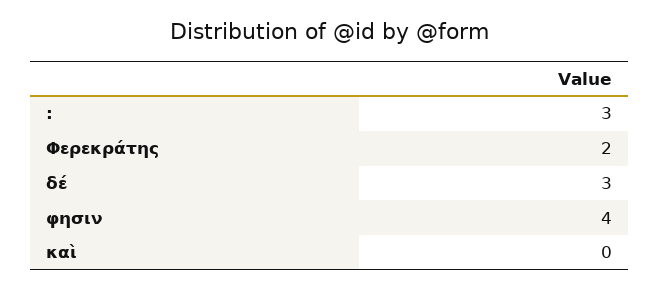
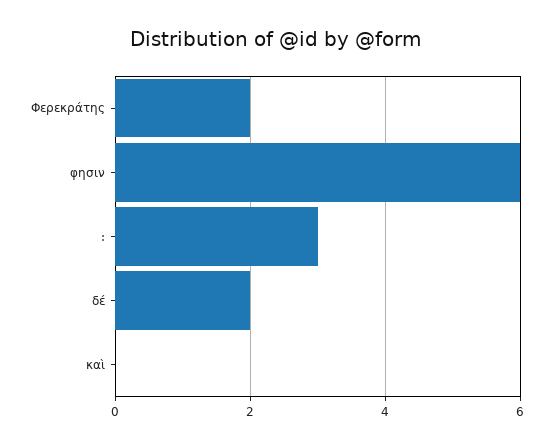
  {
    ":": 3,
    "Φερεκράτης": 2,
-   "δέ": 3,
+   "δέ": 2,
-   "φησιν": 4,
+   "φησιν": 6,
    "καὶ": 0
  }

